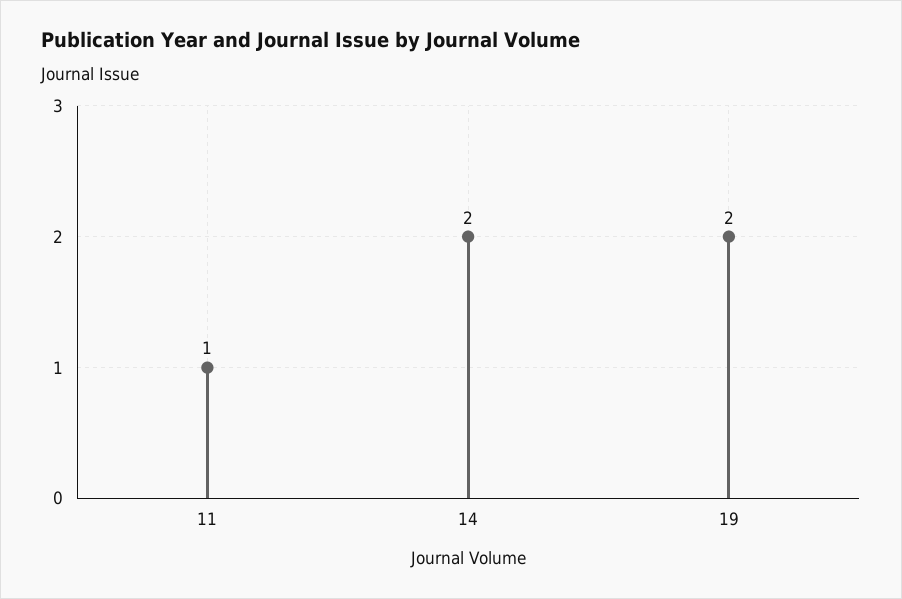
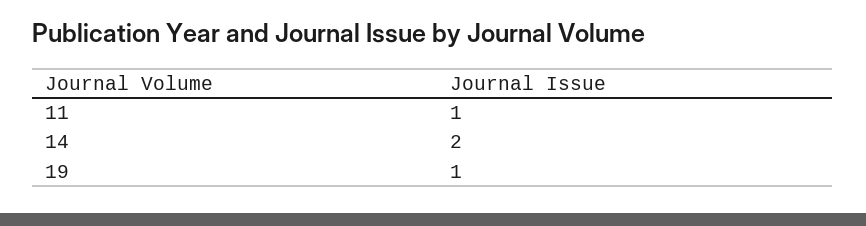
  {
    "11": 1,
    "14": 2,
-   "19": 2
+   "19": 1
  }

